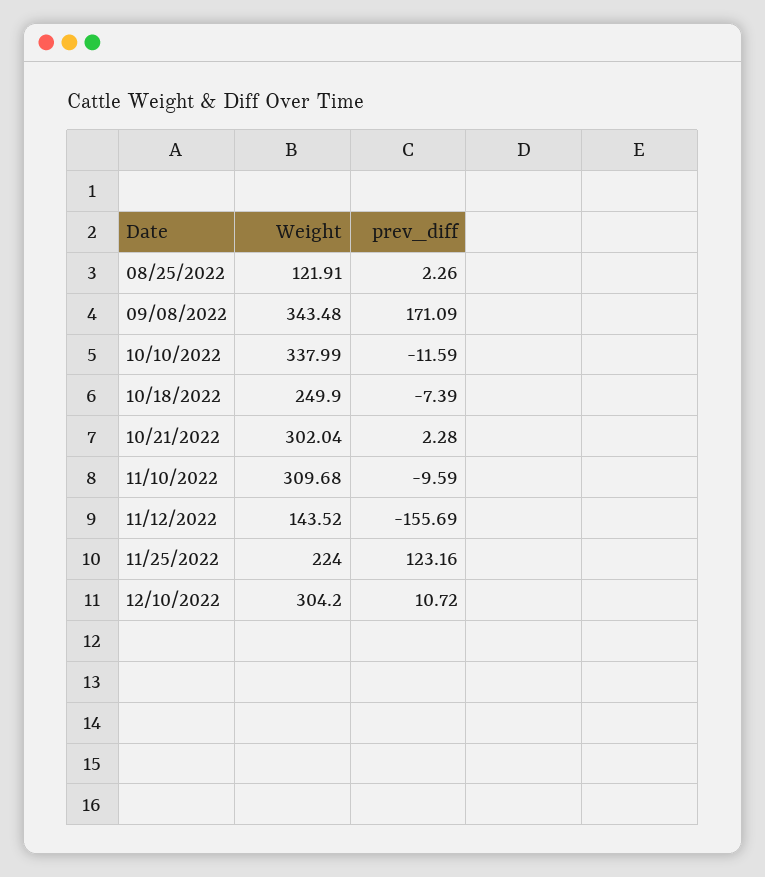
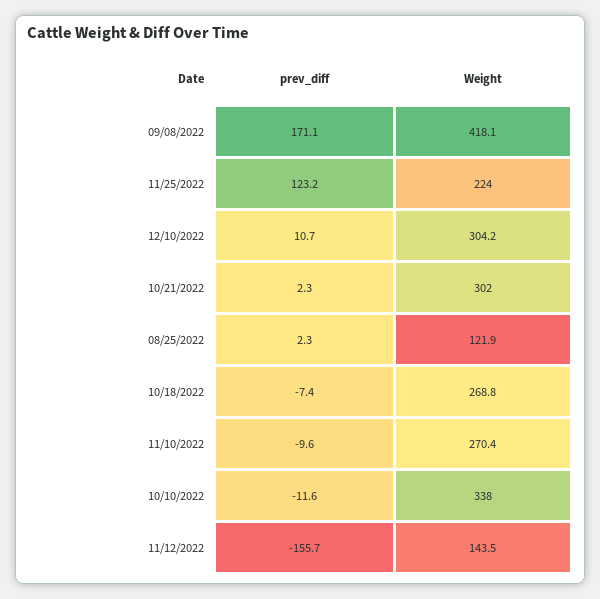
  {
    "Weight": {
      "08/25/2022": 121.91,
-     "09/08/2022": 343.48,
+     "09/08/2022": 418.1,
      "10/10/2022": 337.99,
-     "10/18/2022": 249.9,
+     "10/18/2022": 268.8,
      "10/21/2022": 302.04,
-     "11/10/2022": 309.68,
+     "11/10/2022": 270.4,
      "11/12/2022": 143.52,
      "11/25/2022": 224,
      "12/10/2022": 304.2
    },
    "prev_diff": {
      "08/25/2022": 2.26,
      "09/08/2022": 171.09,
      "10/10/2022": -11.59,
      "10/18/2022": -7.39,
      "10/21/2022": 2.28,
      "11/10/2022": -9.59,
      "11/12/2022": -155.69,
      "11/25/2022": 123.16,
      "12/10/2022": 10.72
    }
  }

